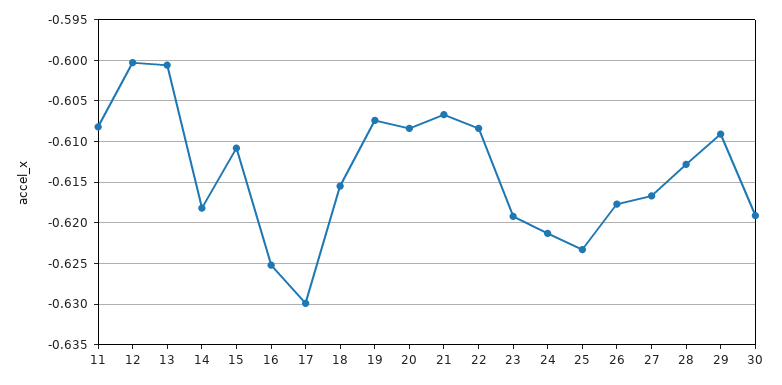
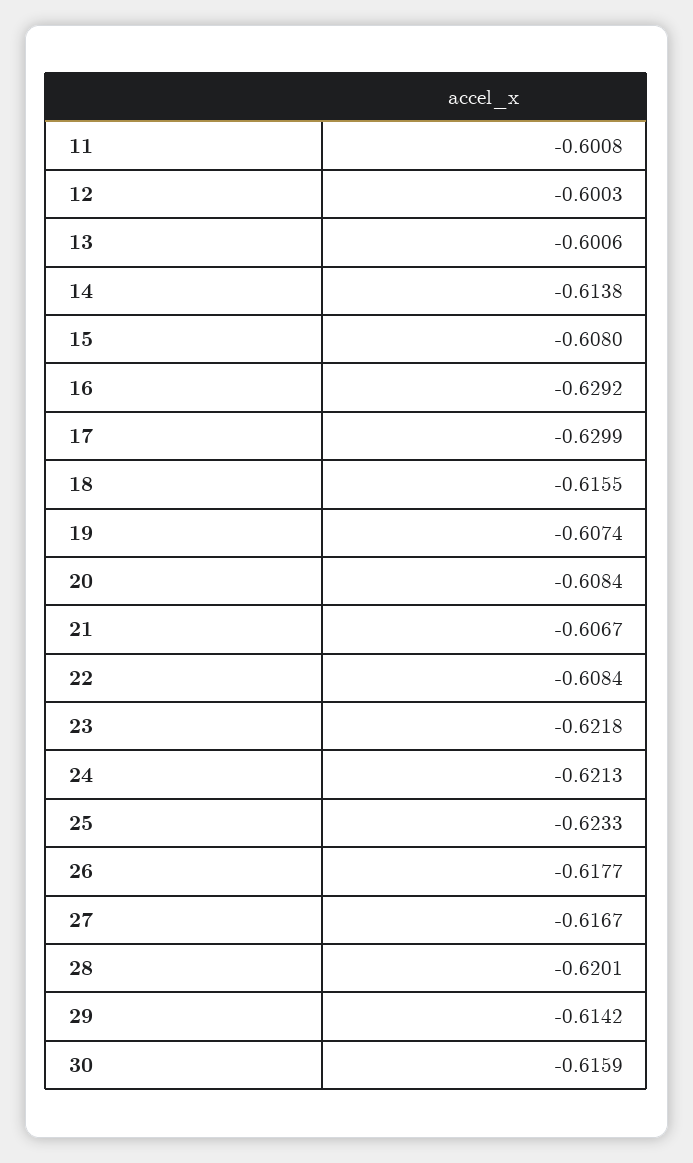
  {
-   "11": -0.608,
+   "11": -0.6008,
    "12": -0.6003,
    "13": -0.6006,
-   "14": -0.618,
+   "14": -0.6138,
-   "15": -0.611,
+   "15": -0.608,
-   "16": -0.625,
+   "16": -0.6292,
    "17": -0.6299,
    "18": -0.6155,
    "19": -0.6074,
    "20": -0.6084,
    "21": -0.6067,
    "22": -0.6084,
-   "23": -0.619,
+   "23": -0.6218,
    "24": -0.6213,
    "25": -0.6233,
    "26": -0.6177,
    "27": -0.6167,
-   "28": -0.613,
+   "28": -0.6201,
-   "29": -0.609,
+   "29": -0.6142,
-   "30": -0.619
+   "30": -0.6159
  }

